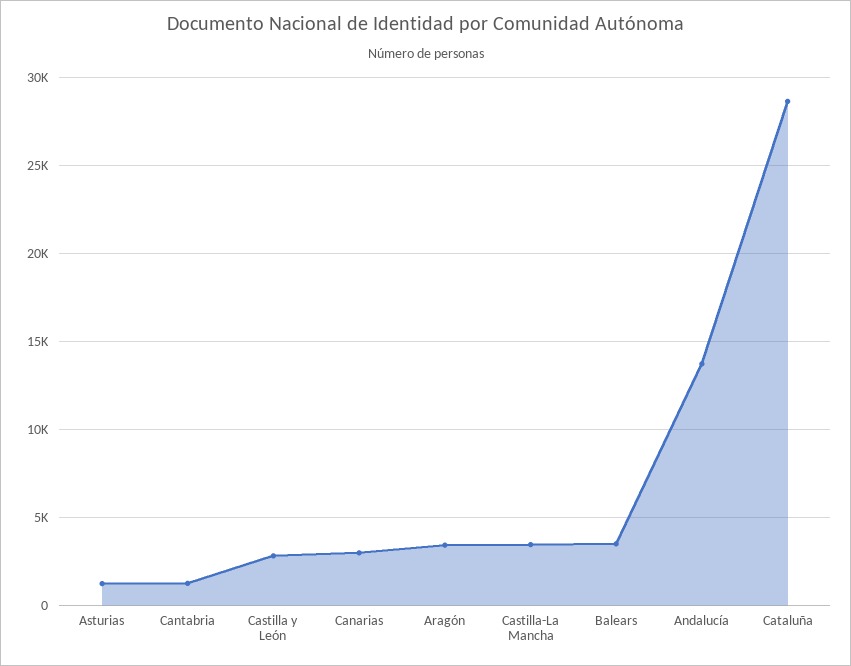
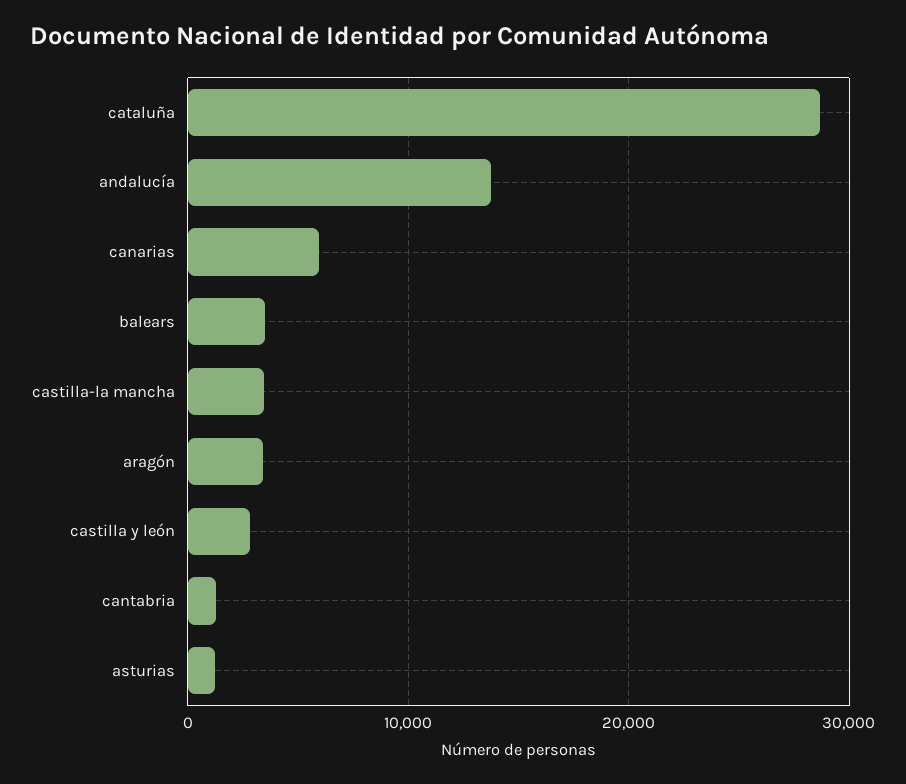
  {
    "Asturias": 1000,
    "Cantabria": 1500,
    "Castilla y León": 3000,
-   "Canarias": 3000,
+   "Canarias": 6000,
    "Aragón": 3500,
    "Castilla-La Mancha": 3500,
    "Balears": 3500,
    "Andalucía": 13500,
    "Cataluña": 28500
  }

